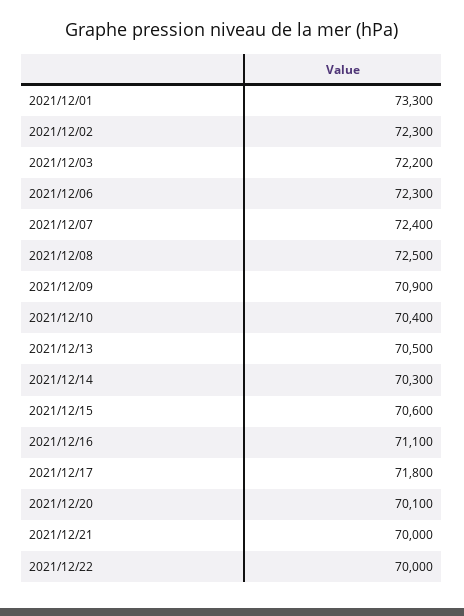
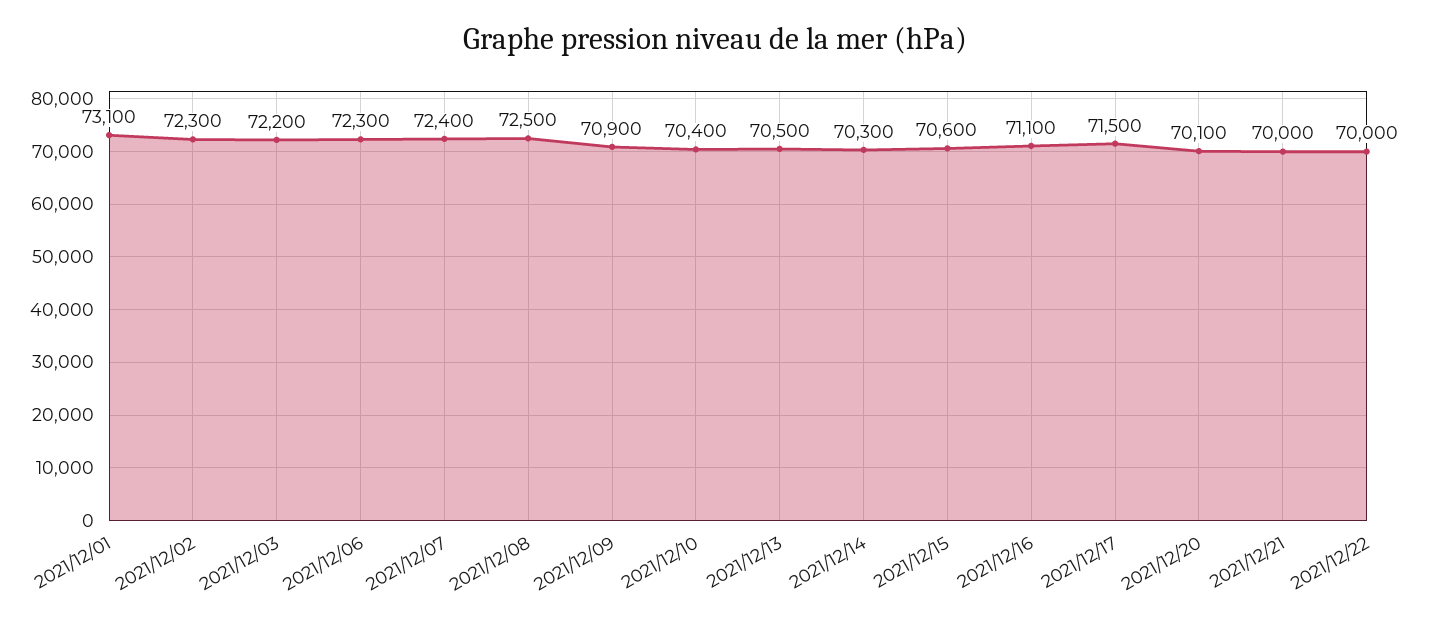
  {
-   "2021/12/01": 73300,
+   "2021/12/01": 73100,
    "2021/12/02": 72300,
    "2021/12/03": 72200,
    "2021/12/06": 72300,
    "2021/12/07": 72400,
    "2021/12/08": 72500,
    "2021/12/09": 70900,
    "2021/12/10": 70400,
    "2021/12/13": 70500,
    "2021/12/14": 70300,
    "2021/12/15": 70600,
    "2021/12/16": 71100,
-   "2021/12/17": 71800,
+   "2021/12/17": 71500,
    "2021/12/20": 70100,
    "2021/12/21": 70000,
    "2021/12/22": 70000
  }

